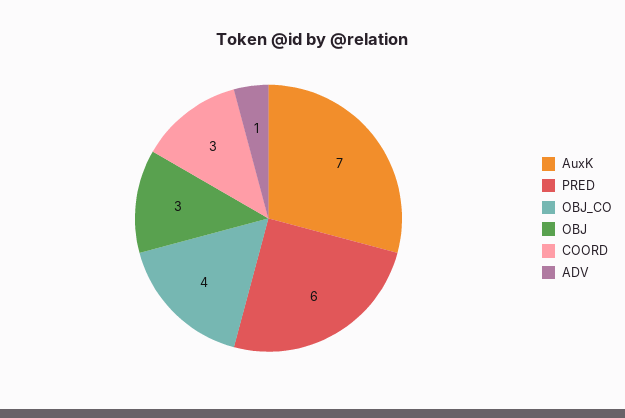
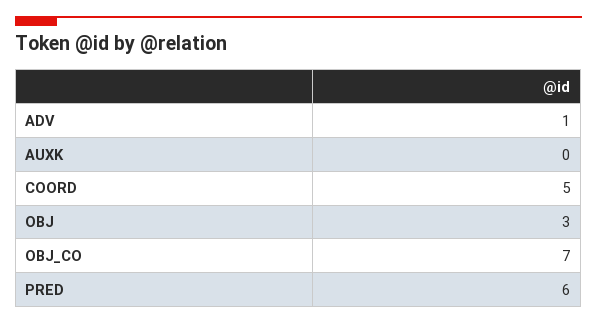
  {
-   "AuxK": 7,
+   "AuxK": 0,
    "PRED": 6,
-   "OBJ_CO": 4,
+   "OBJ_CO": 7,
    "OBJ": 3,
-   "COORD": 3,
+   "COORD": 5,
    "ADV": 1
  }

